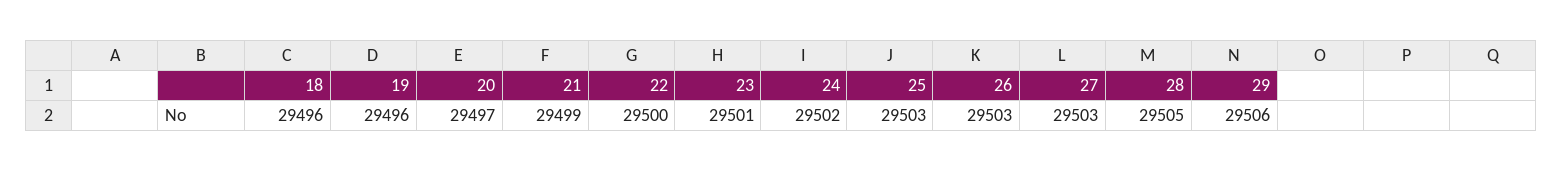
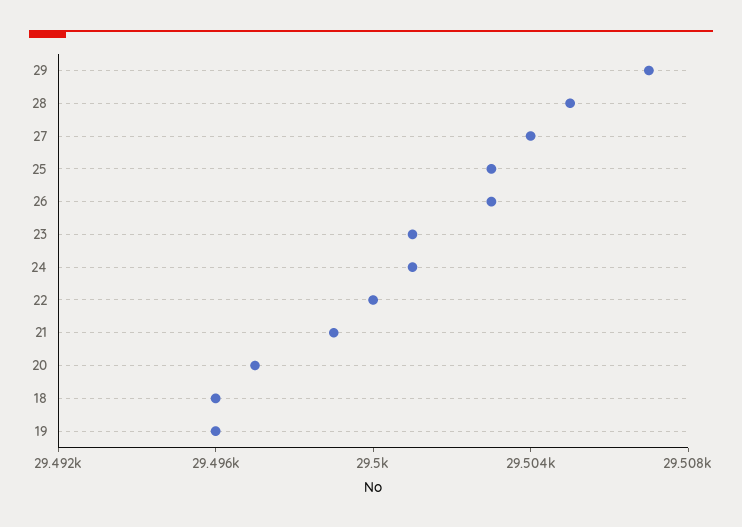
  {
    "18": 29496,
    "19": 29496,
    "20": 29497,
    "21": 29499,
    "22": 29500,
    "23": 29501,
-   "24": 29502,
+   "24": 29501,
    "25": 29503,
    "26": 29503,
-   "27": 29503,
+   "27": 29504,
    "28": 29505,
-   "29": 29506
+   "29": 29507
  }

